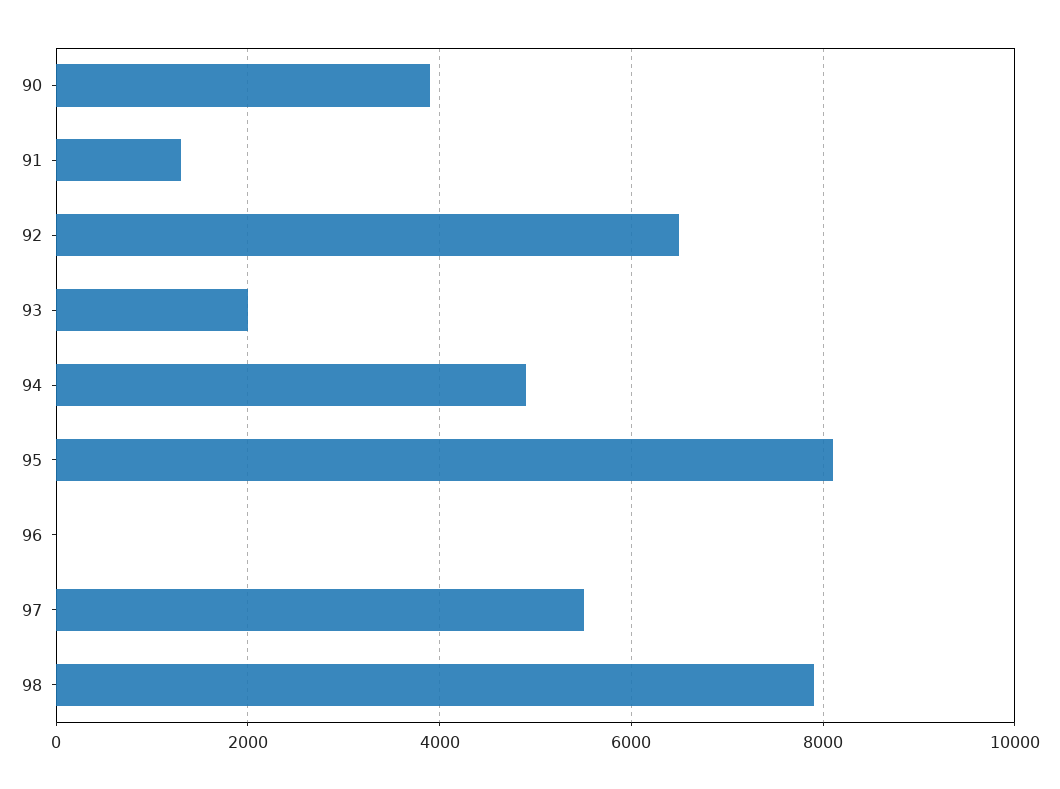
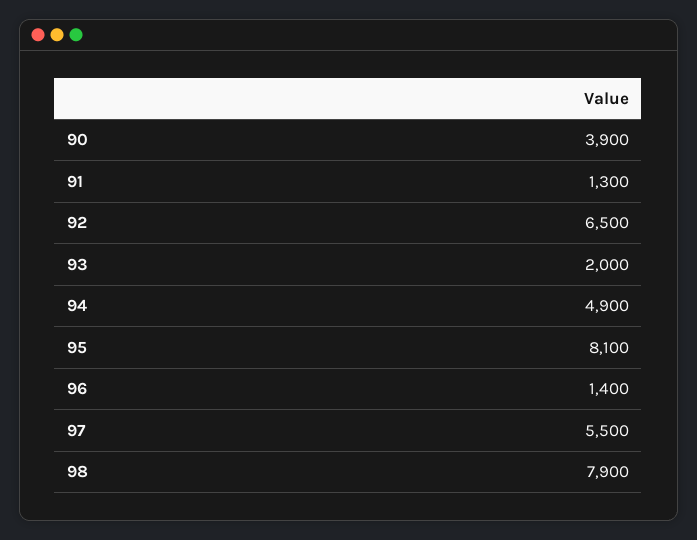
  {
    "90": 3900,
    "91": 1300,
    "92": 6500,
    "93": 2000,
    "94": 4900,
    "95": 8100,
-   "96": 0,
+   "96": 1400,
    "97": 5500,
    "98": 7900
  }

